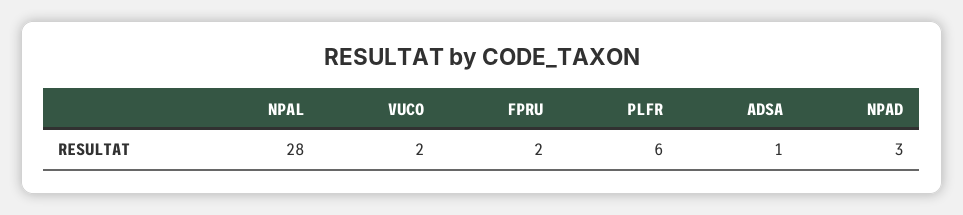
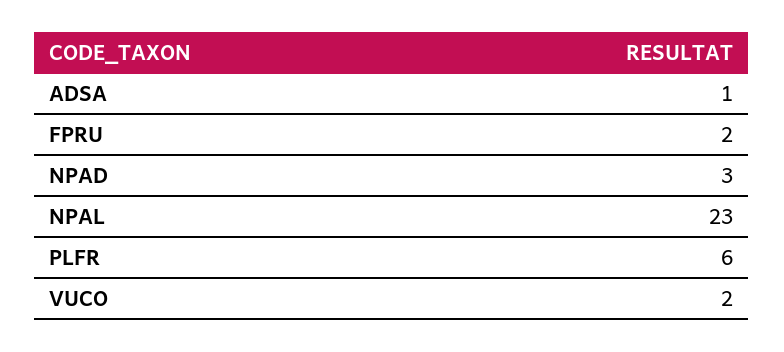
  {
-   "NPAL": 28,
+   "NPAL": 23,
    "VUCO": 2,
    "FPRU": 2,
    "PLFR": 6,
    "ADSA": 1,
    "NPAD": 3
  }

